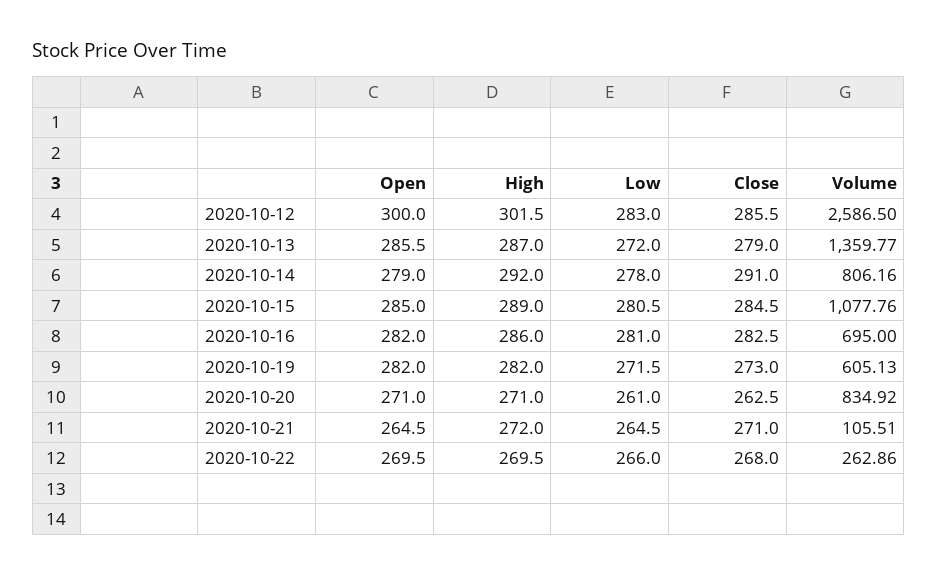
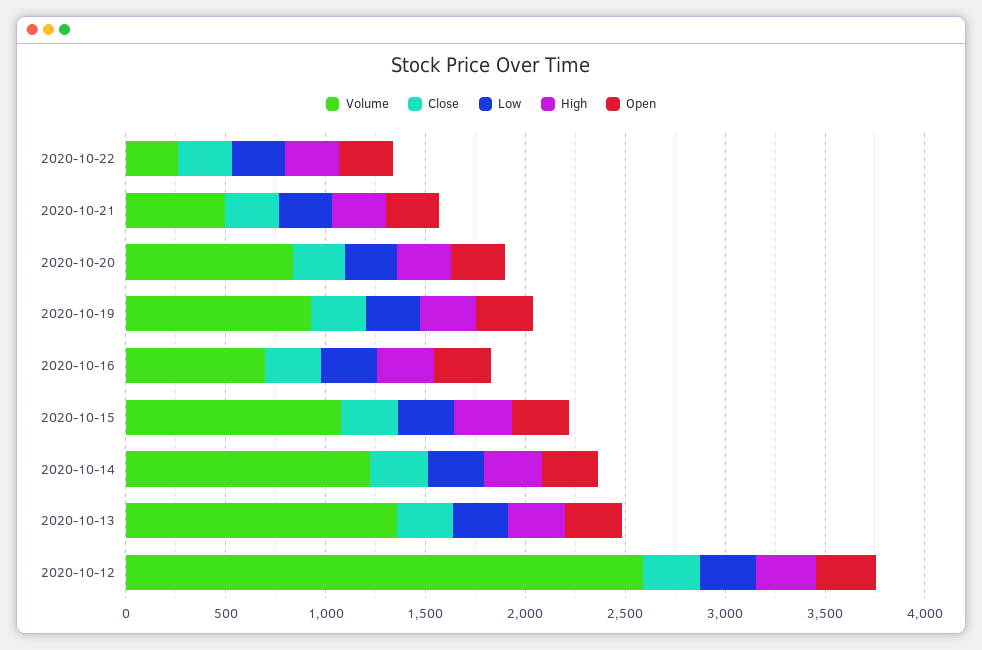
  {
    "Open": {
      "2020-10-12": 300,
      "2020-10-13": 285.5,
      "2020-10-14": 279,
      "2020-10-15": 285,
      "2020-10-16": 282,
      "2020-10-19": 282,
      "2020-10-20": 271,
      "2020-10-21": 264.5,
      "2020-10-22": 269.5
    },
    "High": {
      "2020-10-12": 301.5,
      "2020-10-13": 287,
      "2020-10-14": 292,
      "2020-10-15": 289,
      "2020-10-16": 286,
      "2020-10-19": 282,
      "2020-10-20": 271,
      "2020-10-21": 272,
      "2020-10-22": 269.5
    },
    "Low": {
      "2020-10-12": 283,
      "2020-10-13": 272,
      "2020-10-14": 278,
      "2020-10-15": 280.5,
      "2020-10-16": 281,
      "2020-10-19": 271.5,
      "2020-10-20": 261,
      "2020-10-21": 264.5,
      "2020-10-22": 266
    },
    "Close": {
      "2020-10-12": 285.5,
      "2020-10-13": 279,
      "2020-10-14": 291,
      "2020-10-15": 284.5,
      "2020-10-16": 282.5,
      "2020-10-19": 273,
      "2020-10-20": 262.5,
      "2020-10-21": 271,
      "2020-10-22": 268
    },
    "Volume": {
      "2020-10-12": 2586.5,
      "2020-10-13": 1359.77,
-     "2020-10-14": 806.16,
+     "2020-10-14": 1200,
      "2020-10-15": 1077.76,
      "2020-10-16": 695,
-     "2020-10-19": 605.13,
+     "2020-10-19": 900,
      "2020-10-20": 834.92,
-     "2020-10-21": 105.51,
+     "2020-10-21": 500,
      "2020-10-22": 262.86
    }
  }

